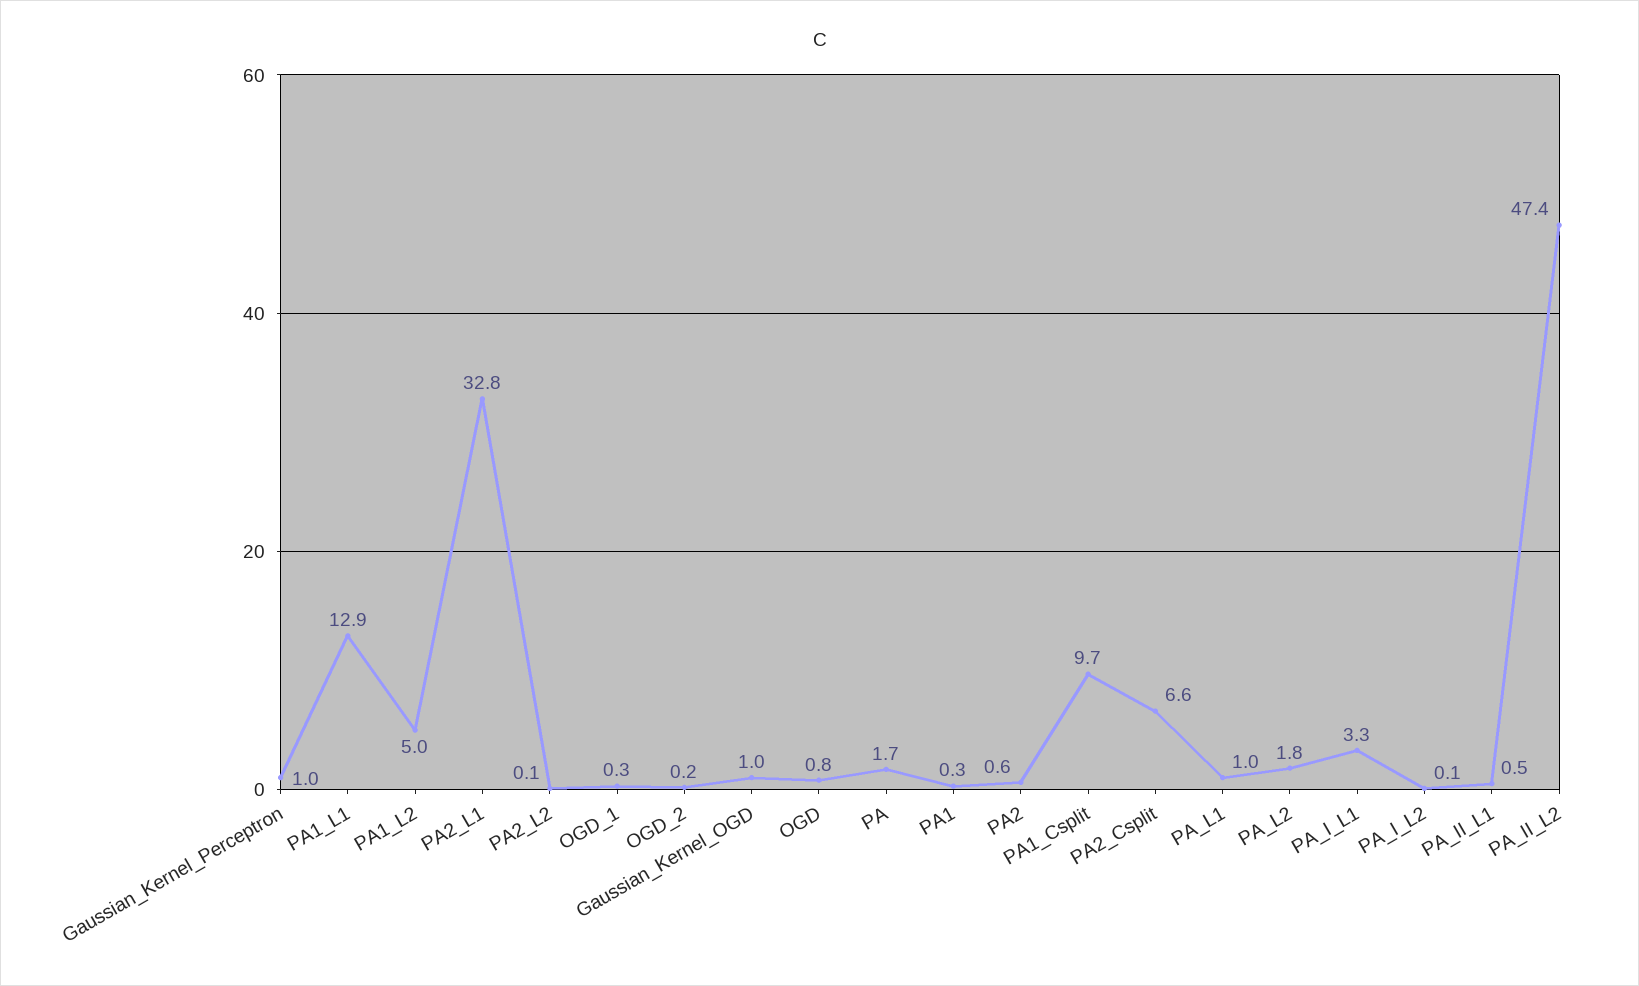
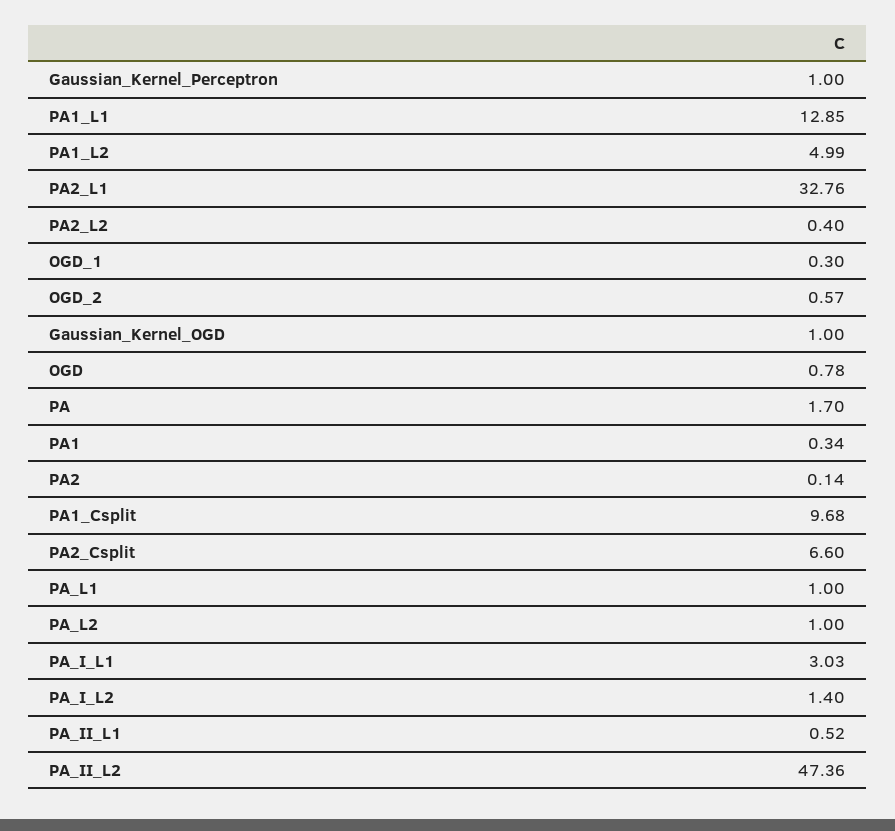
  {
    "Gaussian_Kernel_Perceptron": 1,
    "PA1_L1": 12.85,
    "PA1_L2": 4.99,
    "PA2_L1": 32.76,
-   "PA2_L2": 0.1,
+   "PA2_L2": 0.4,
    "OGD_1": 0.3,
-   "OGD_2": 0.2,
+   "OGD_2": 0.57,
    "Gaussian_Kernel_OGD": 1,
    "OGD": 0.78,
    "PA": 1.7,
    "PA1": 0.34,
-   "PA2": 0.6,
+   "PA2": 0.14,
    "PA1_Csplit": 9.68,
    "PA2_Csplit": 6.6,
    "PA_L1": 1,
-   "PA_L2": 1.8,
+   "PA_L2": 1,
-   "PA_I_L1": 3.3,
+   "PA_I_L1": 3.03,
-   "PA_I_L2": 0.1,
+   "PA_I_L2": 1.4,
    "PA_II_L1": 0.52,
    "PA_II_L2": 47.36
  }

